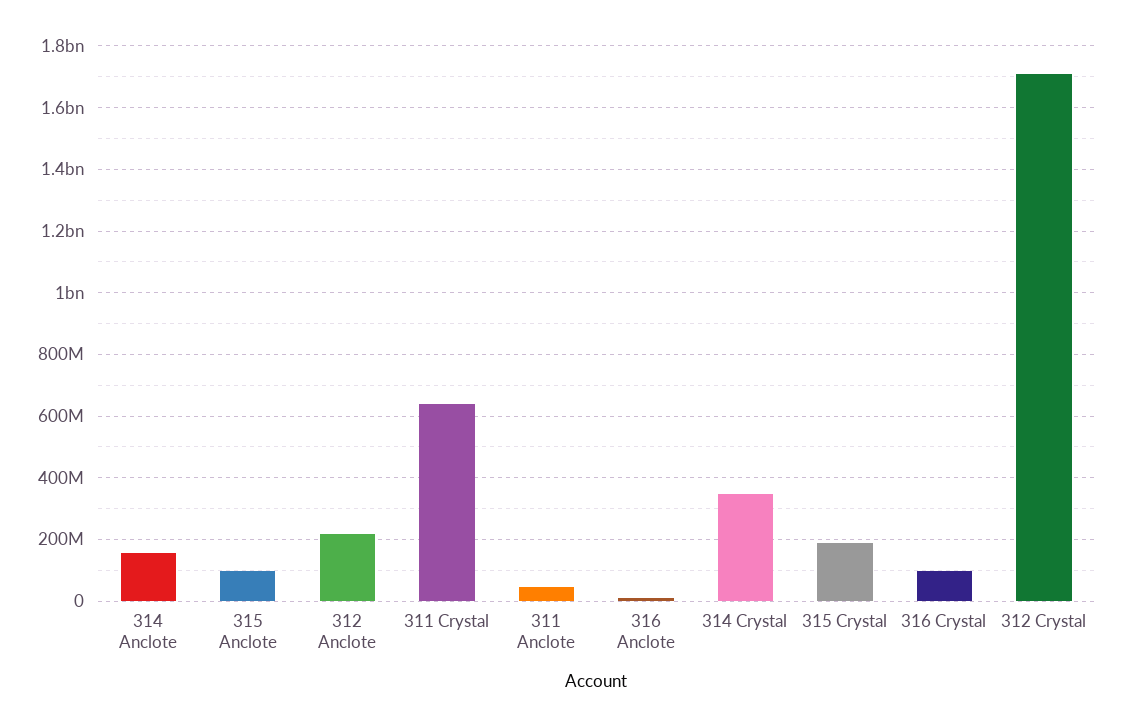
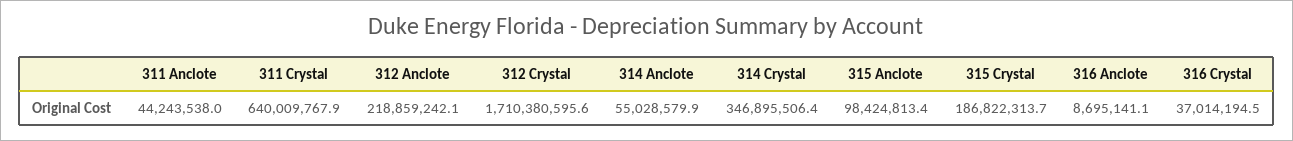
  {
-   "314 Anclote": 160000000,
+   "314 Anclote": 55028579.9,
    "315 Anclote": 98424813.4,
    "312 Anclote": 218859242.1,
    "311 Crystal": 640009767.9,
    "311 Anclote": 44243538,
    "316 Anclote": 8695141.1,
    "314 Crystal": 346895506.4,
    "315 Crystal": 186822313.7,
-   "316 Crystal": 100000000,
+   "316 Crystal": 37014194.5,
    "312 Crystal": 1710380595.6
  }

